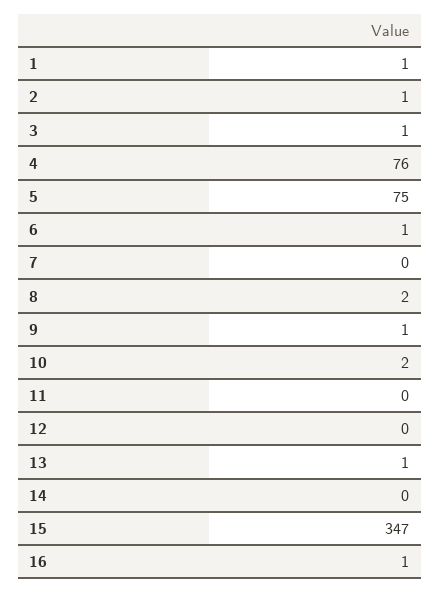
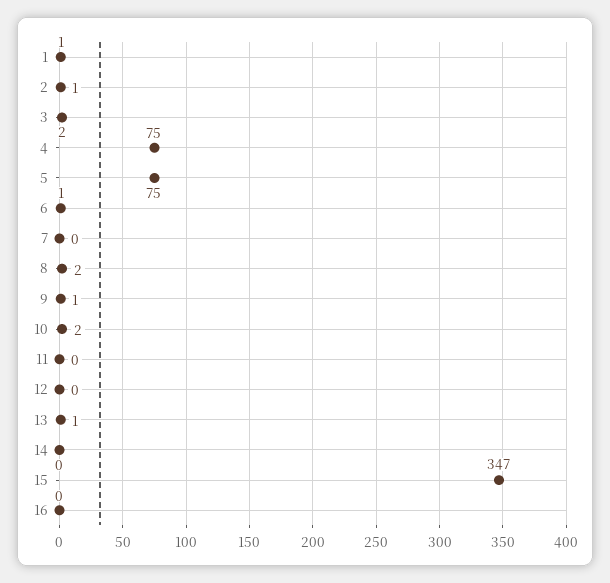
  {
    "1": 1,
    "2": 1,
-   "3": 1,
+   "3": 2,
-   "4": 76,
+   "4": 75,
    "5": 75,
    "6": 1,
    "7": 0,
    "8": 2,
    "9": 1,
    "10": 2,
    "11": 0,
    "12": 0,
    "13": 1,
    "14": 0,
    "15": 347,
-   "16": 1
+   "16": 0
  }

